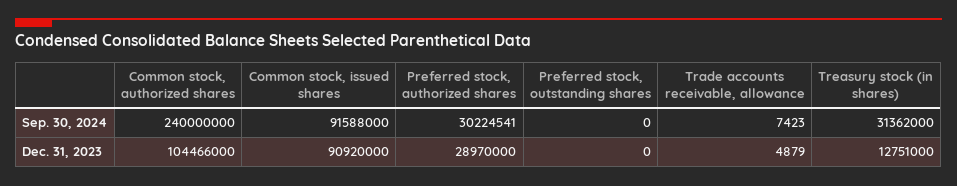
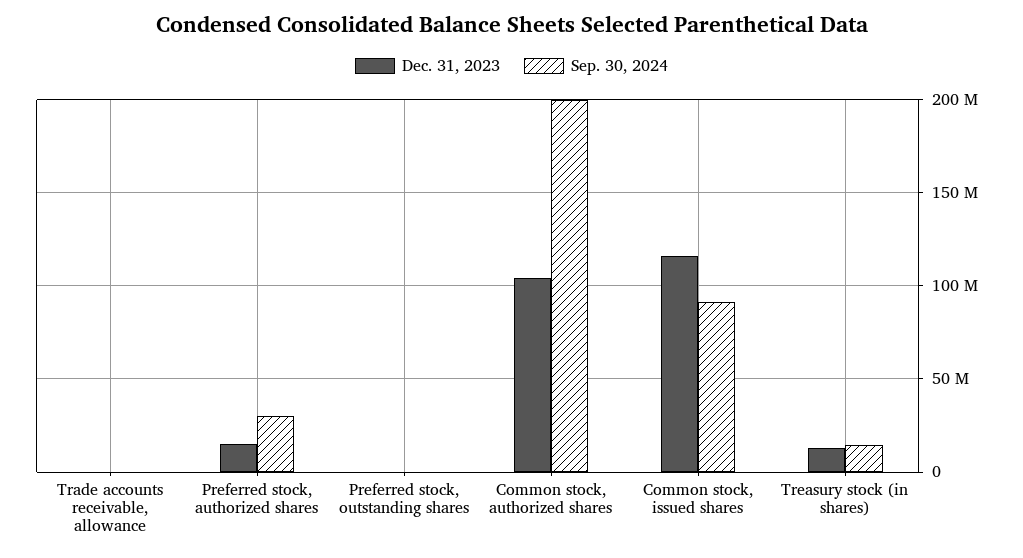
  {
    "Sep. 30, 2024": {
-     "Common stock, authorized shares": 240000000,
+     "Common stock, authorized shares": 200000000,
      "Common stock, issued shares": 91588000,
      "Preferred stock, authorized shares": 30224541,
      "Preferred stock, outstanding shares": 0,
      "Trade accounts receivable, allowance": 7423,
-     "Treasury stock (in shares)": 31362000
+     "Treasury stock (in shares)": 15000000
    },
    "Dec. 31, 2023": {
      "Common stock, authorized shares": 104466000,
-     "Common stock, issued shares": 90920000,
+     "Common stock, issued shares": 115000000,
-     "Preferred stock, authorized shares": 28970000,
+     "Preferred stock, authorized shares": 15000000,
      "Preferred stock, outstanding shares": 0,
      "Trade accounts receivable, allowance": 4879,
      "Treasury stock (in shares)": 12751000
    }
  }

